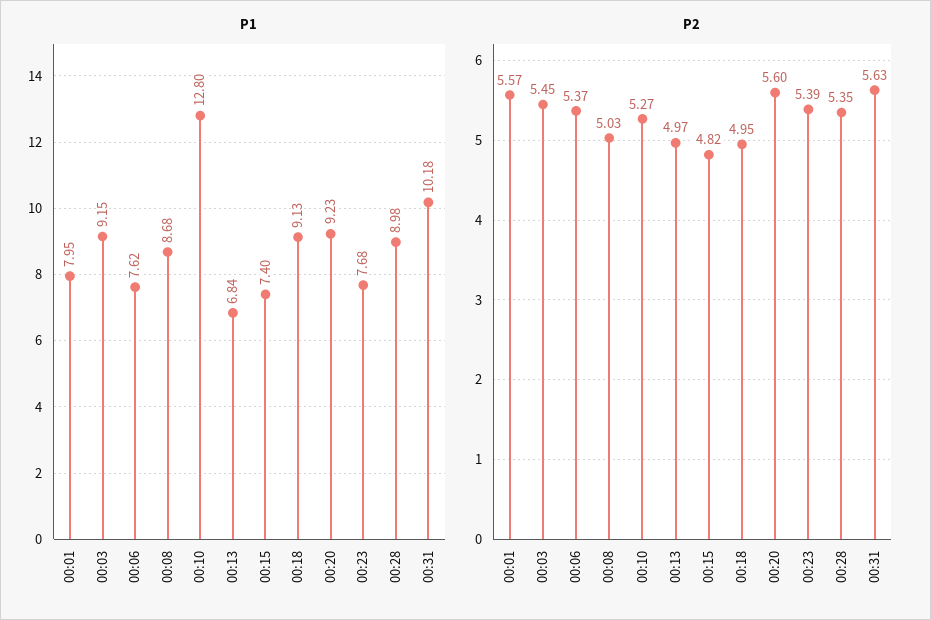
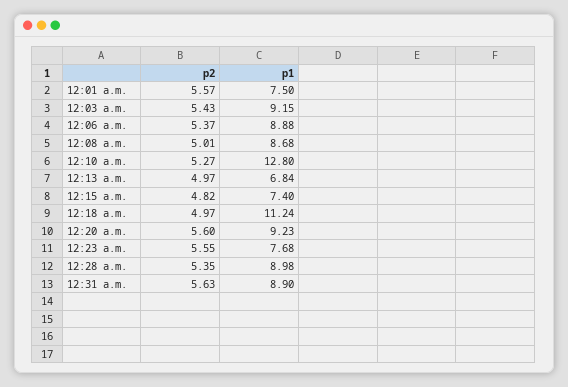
  {
    "P1": {
-     "00:01": 7.95,
+     "00:01": 7.5,
      "00:03": 9.15,
-     "00:06": 7.62,
+     "00:06": 8.88,
      "00:08": 8.68,
      "00:10": 12.8,
      "00:13": 6.84,
      "00:15": 7.4,
-     "00:18": 9.13,
+     "00:18": 11.24,
      "00:20": 9.23,
      "00:23": 7.68,
      "00:28": 8.98,
-     "00:31": 10.18
+     "00:31": 8.9
    },
    "P2": {
      "00:01": 5.57,
-     "00:03": 5.45,
+     "00:03": 5.43,
      "00:06": 5.37,
-     "00:08": 5.03,
+     "00:08": 5.01,
      "00:10": 5.27,
      "00:13": 4.97,
      "00:15": 4.82,
-     "00:18": 4.95,
+     "00:18": 4.97,
      "00:20": 5.6,
-     "00:23": 5.39,
+     "00:23": 5.55,
      "00:28": 5.35,
      "00:31": 5.63
    }
  }

